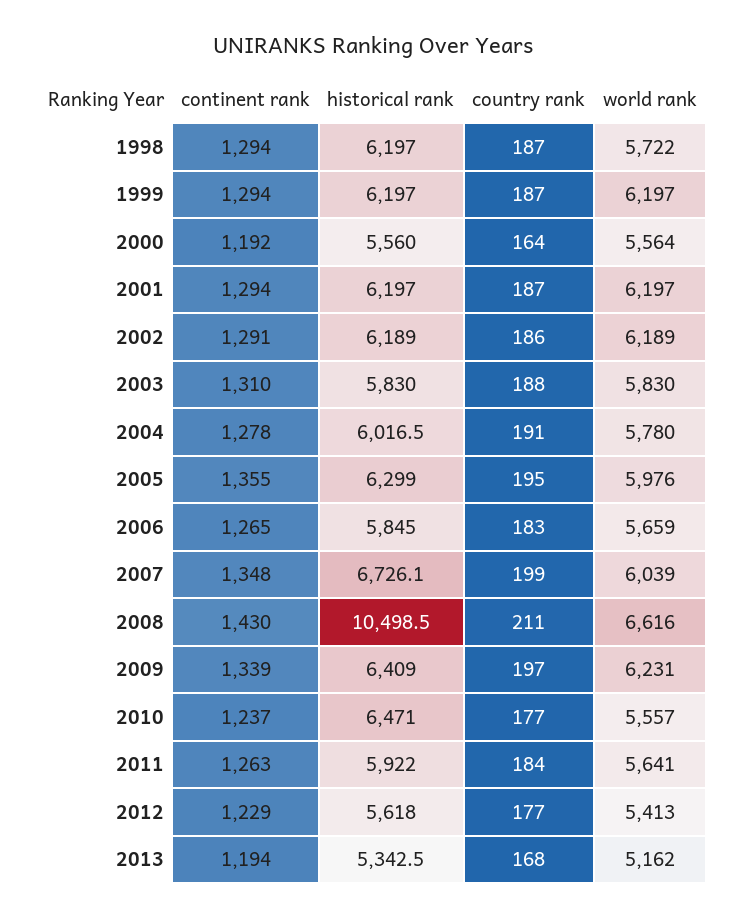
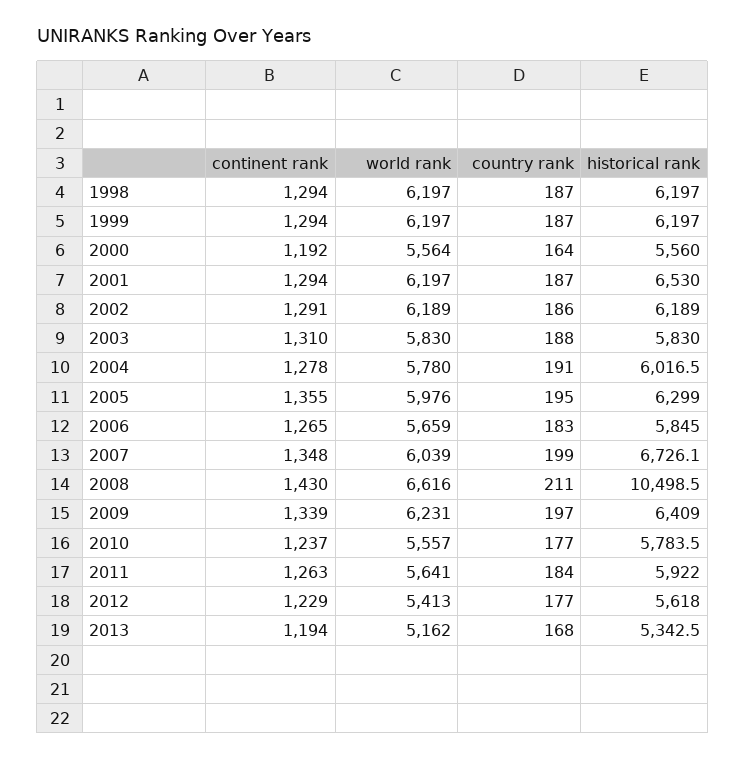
  {
    "continent rank": {
      "1998": 1294,
      "1999": 1294,
      "2000": 1192,
      "2001": 1294,
      "2002": 1291,
      "2003": 1310,
      "2004": 1278,
      "2005": 1355,
      "2006": 1265,
      "2007": 1348,
      "2008": 1430,
      "2009": 1339,
      "2010": 1237,
      "2011": 1263,
      "2012": 1229,
      "2013": 1194
    },
    "historical rank": {
      "1998": 6197,
      "1999": 6197,
      "2000": 5560,
-     "2001": 6197,
+     "2001": 6530,
      "2002": 6189,
      "2003": 5830,
      "2004": 6016.5,
      "2005": 6299,
      "2006": 5845,
      "2007": 6726.1,
      "2008": 10498.5,
      "2009": 6409,
-     "2010": 6471,
+     "2010": 5783.5,
      "2011": 5922,
      "2012": 5618,
      "2013": 5342.5
    },
    "country rank": {
      "1998": 187,
      "1999": 187,
      "2000": 164,
      "2001": 187,
      "2002": 186,
      "2003": 188,
      "2004": 191,
      "2005": 195,
      "2006": 183,
      "2007": 199,
      "2008": 211,
      "2009": 197,
      "2010": 177,
      "2011": 184,
      "2012": 177,
      "2013": 168
    },
    "world rank": {
-     "1998": 5722,
+     "1998": 6197,
      "1999": 6197,
      "2000": 5564,
      "2001": 6197,
      "2002": 6189,
      "2003": 5830,
      "2004": 5780,
      "2005": 5976,
      "2006": 5659,
      "2007": 6039,
      "2008": 6616,
      "2009": 6231,
      "2010": 5557,
      "2011": 5641,
      "2012": 5413,
      "2013": 5162
    }
  }

